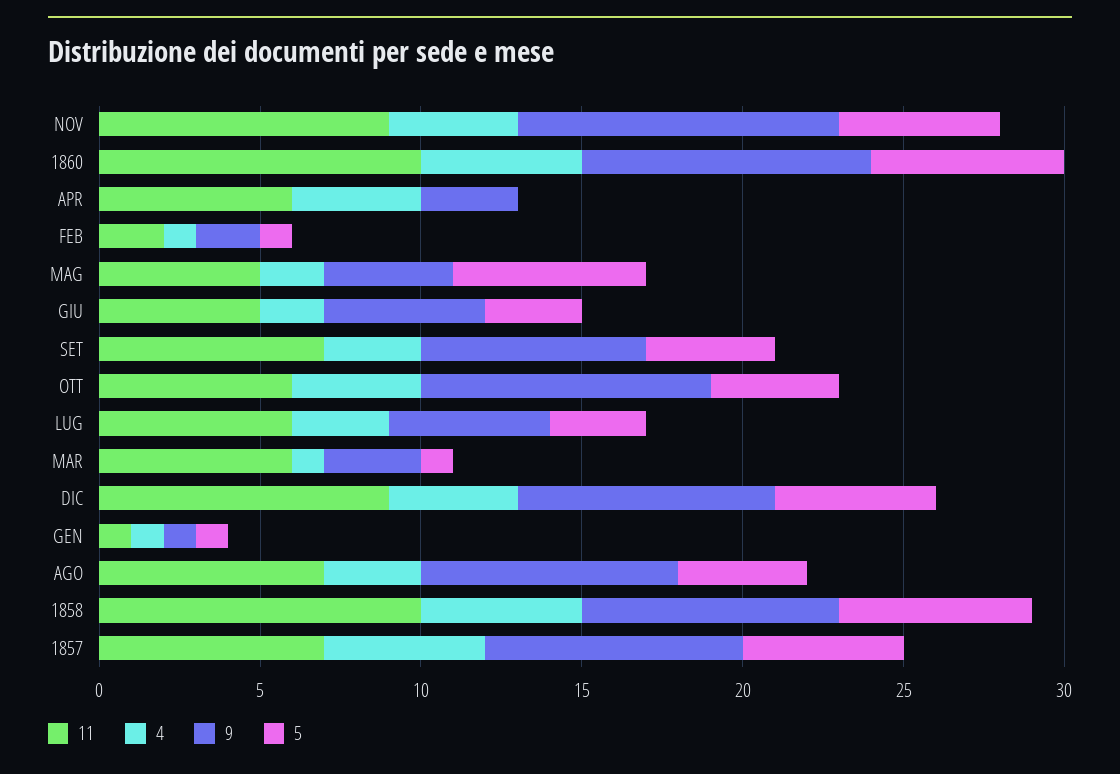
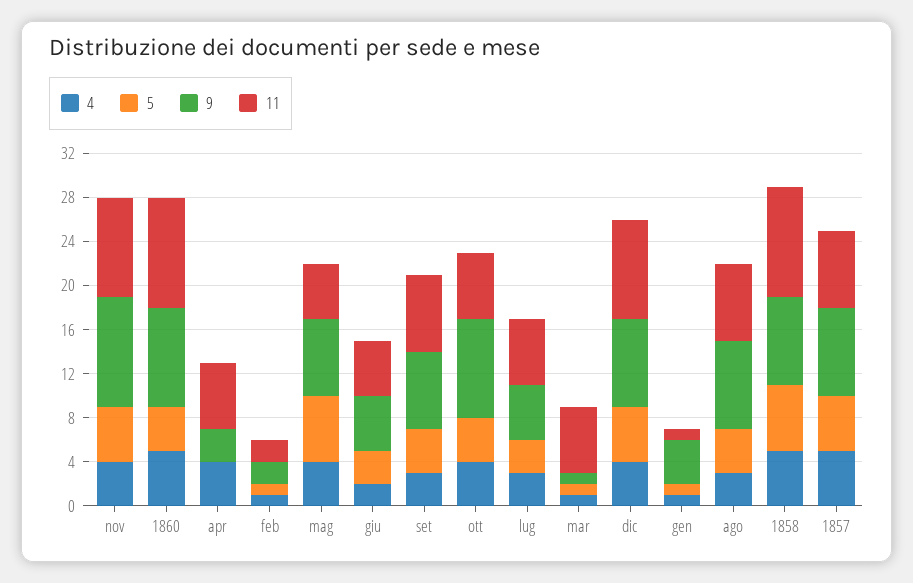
  {
    "11": {
      "NOV": 9,
      "1860": 10,
      "APR": 6,
      "FEB": 2,
      "MAG": 5,
      "GIU": 5,
      "SET": 7,
      "OTT": 6,
      "LUG": 6,
      "MAR": 6,
      "DIC": 9,
      "GEN": 1,
      "AGO": 7,
      "1858": 10,
      "1857": 7
    },
    "4": {
      "NOV": 4,
      "1860": 5,
      "APR": 4,
      "FEB": 1,
-     "MAG": 2,
+     "MAG": 4,
      "GIU": 2,
      "SET": 3,
      "OTT": 4,
      "LUG": 3,
      "MAR": 1,
      "DIC": 4,
      "GEN": 1,
      "AGO": 3,
      "1858": 5,
      "1857": 5
    },
    "9": {
      "NOV": 10,
      "1860": 9,
      "APR": 3,
      "FEB": 2,
-     "MAG": 4,
+     "MAG": 7,
      "GIU": 5,
      "SET": 7,
      "OTT": 9,
      "LUG": 5,
-     "MAR": 3,
+     "MAR": 1,
      "DIC": 8,
-     "GEN": 1,
+     "GEN": 4,
      "AGO": 8,
      "1858": 8,
      "1857": 8
    },
    "5": {
      "NOV": 5,
-     "1860": 6,
+     "1860": 4,
      "APR": 0,
      "FEB": 1,
      "MAG": 6,
      "GIU": 3,
      "SET": 4,
      "OTT": 4,
      "LUG": 3,
      "MAR": 1,
      "DIC": 5,
      "GEN": 1,
      "AGO": 4,
      "1858": 6,
      "1857": 5
    }
  }

